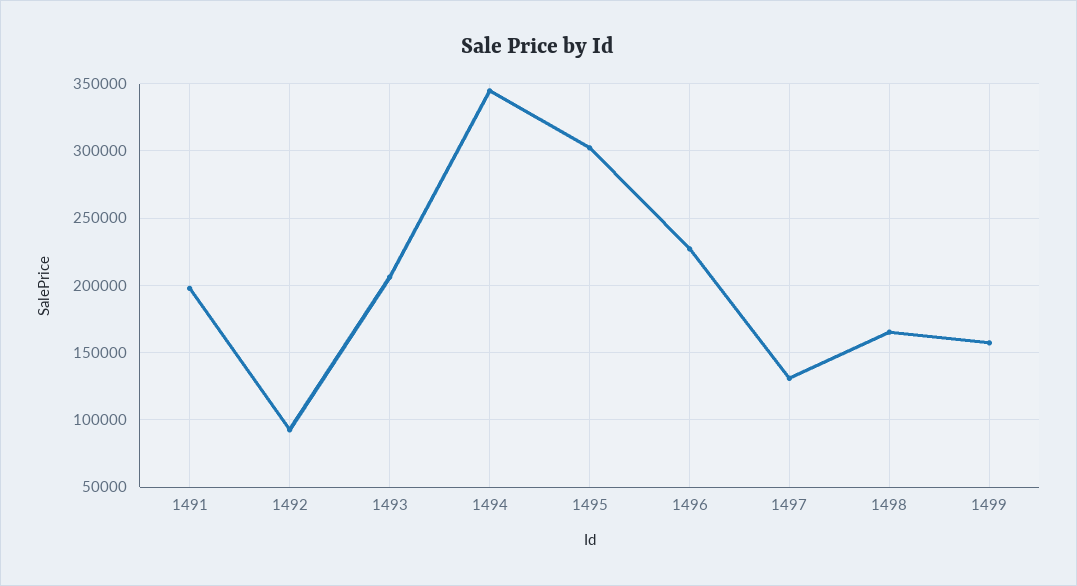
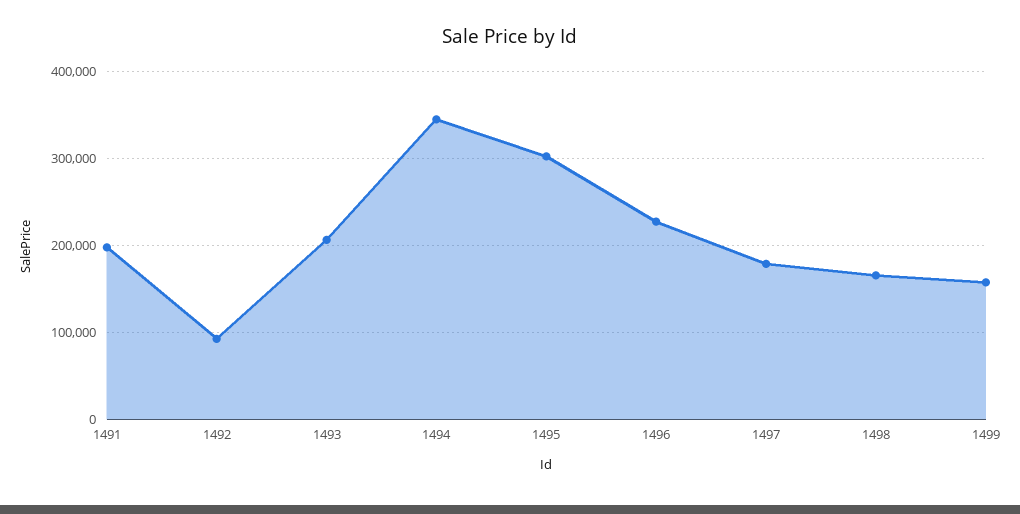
  {
    "1491": 200000,
    "1492": 95000,
    "1493": 205000,
    "1494": 345000,
    "1495": 300000,
    "1496": 225000,
-   "1497": 130000,
+   "1497": 180000,
    "1498": 165000,
    "1499": 155000
  }

